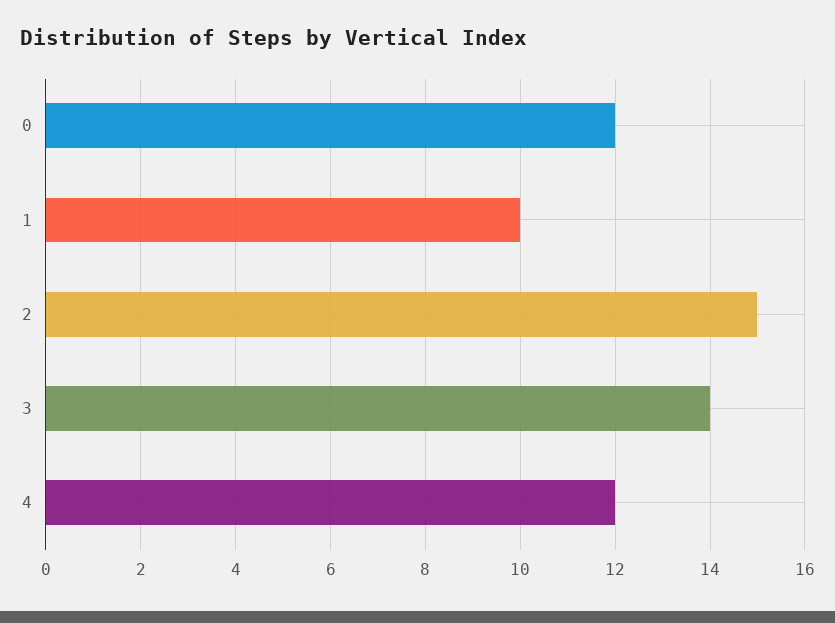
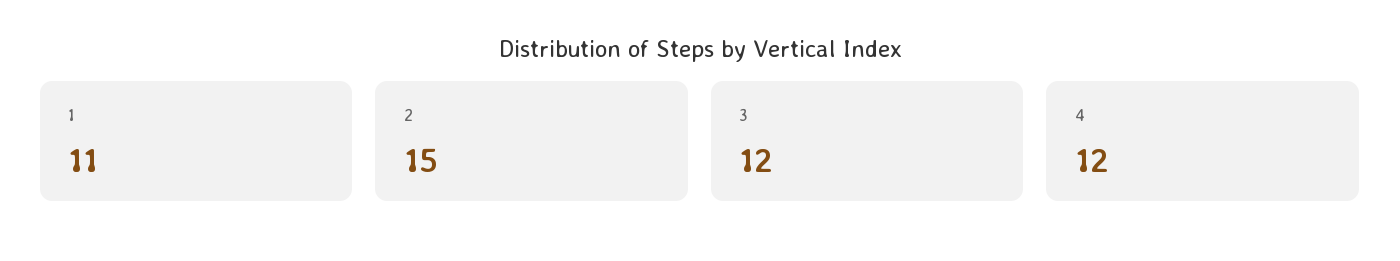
  {
-   "0": 12,
-   "1": 10,
+   "1": 11,
    "2": 15,
-   "3": 14,
+   "3": 12,
    "4": 12
  }

